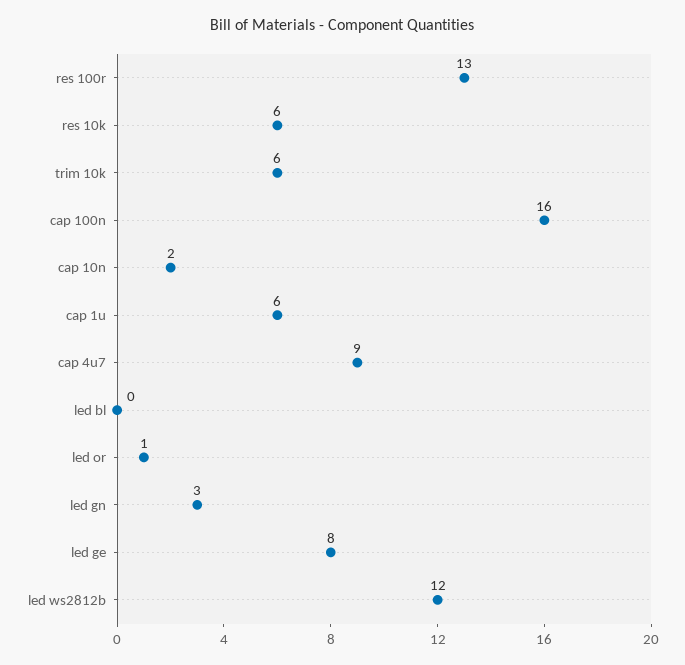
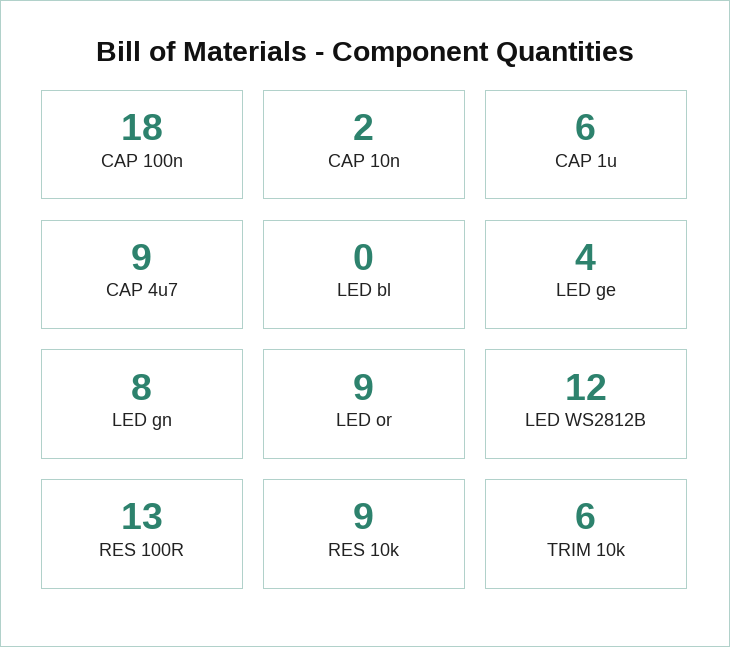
  {
    "res 100r": 13,
-   "res 10k": 6,
+   "res 10k": 9,
    "trim 10k": 6,
-   "cap 100n": 16,
+   "cap 100n": 18,
    "cap 10n": 2,
    "cap 1u": 6,
    "cap 4u7": 9,
    "led bl": 0,
-   "led or": 1,
+   "led or": 9,
-   "led gn": 3,
+   "led gn": 8,
-   "led ge": 8,
+   "led ge": 4,
    "led ws2812b": 12
  }

